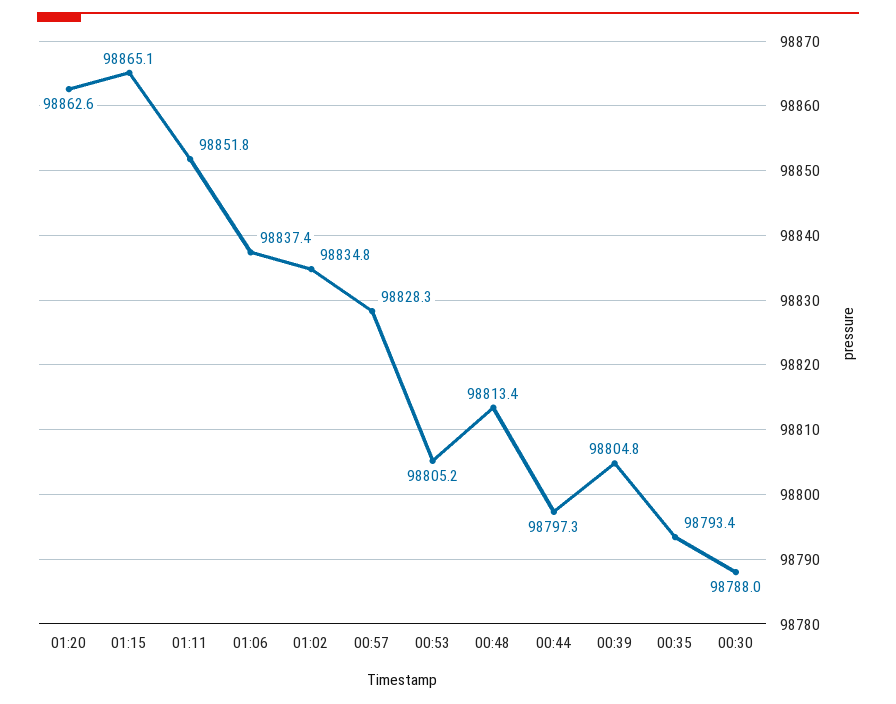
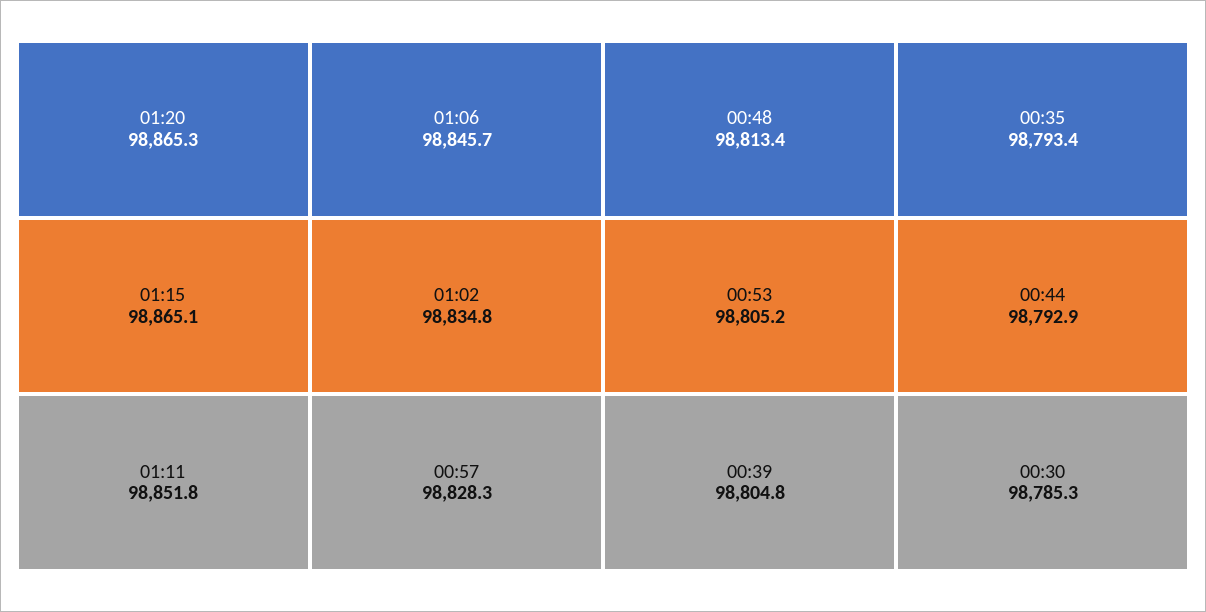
  {
-   "01:20": 98862.6,
+   "01:20": 98865.3,
    "01:15": 98865.1,
    "01:11": 98851.8,
-   "01:06": 98837.4,
+   "01:06": 98845.7,
    "01:02": 98834.8,
    "00:57": 98828.3,
    "00:53": 98805.2,
    "00:48": 98813.4,
-   "00:44": 98797.3,
+   "00:44": 98792.9,
    "00:39": 98804.8,
    "00:35": 98793.4,
-   "00:30": 98788
+   "00:30": 98785.3
  }

